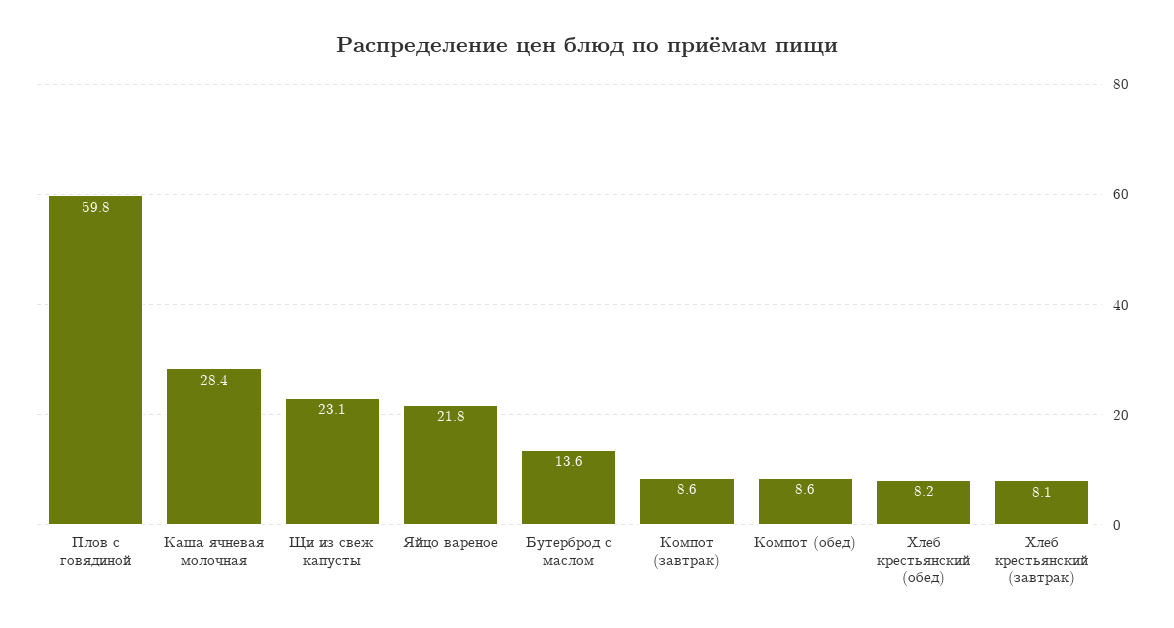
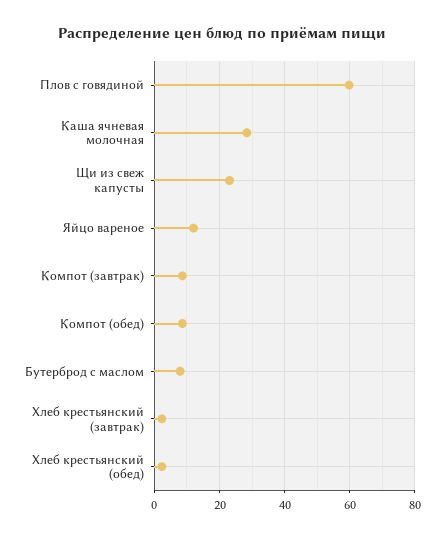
  {
    "Плов с говядиной": 59.8,
    "Каша ячневая молочная": 28.4,
    "Щи из свеж капусты": 23.1,
-   "Яйцо вареное": 21.8,
+   "Яйцо вареное": 12,
-   "Бутерброд с маслом": 13.6,
+   "Бутерброд с маслом": 8,
    "Компот (завтрак)": 8.6,
    "Компот (обед)": 8.6,
-   "Хлеб крестьянский (обед)": 8.2,
+   "Хлеб крестьянский (обед)": 2,
-   "Хлеб крестьянский (завтрак)": 8.1
+   "Хлеб крестьянский (завтрак)": 2
  }

